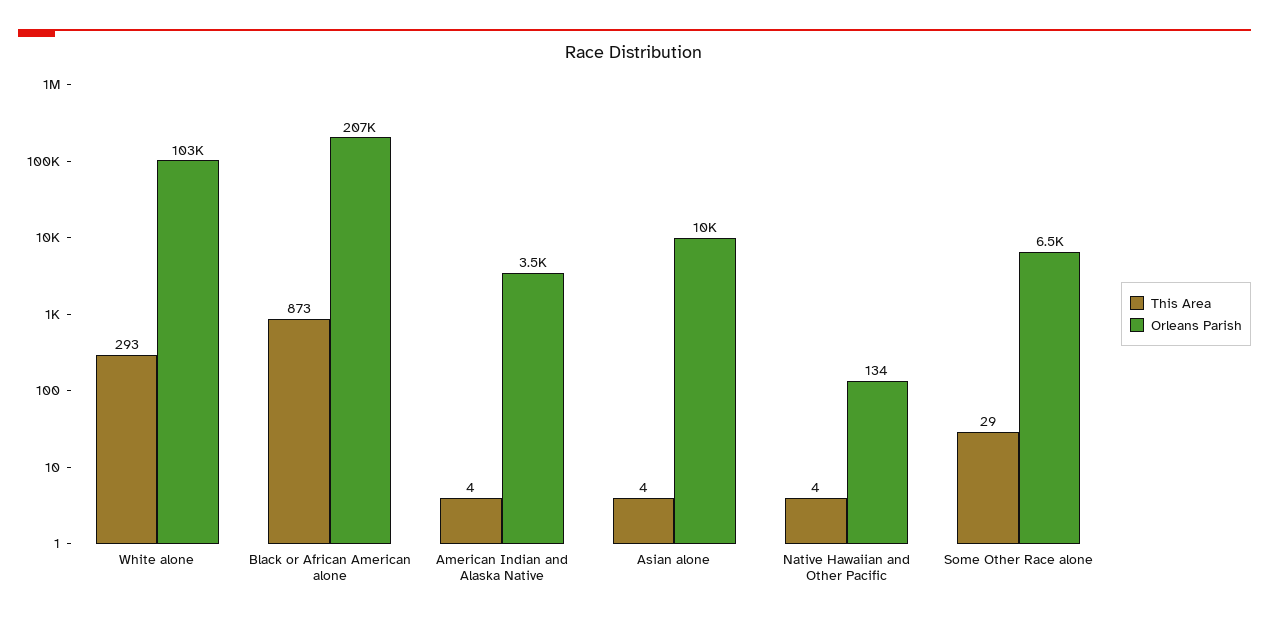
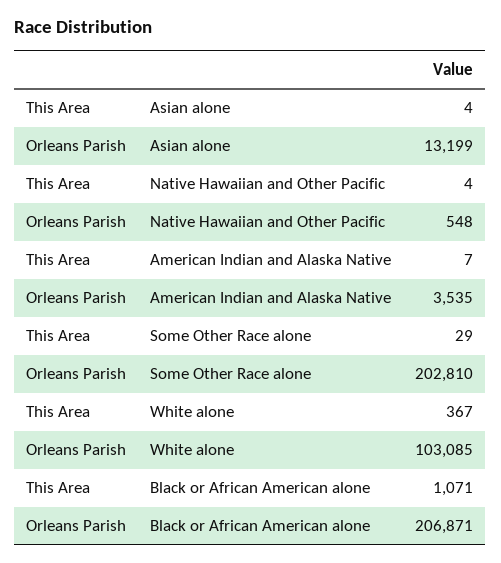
  {
    "This Area": {
-     "White alone": 293,
+     "White alone": 367,
-     "Black or African American alone": 873,
+     "Black or African American alone": 1071,
-     "American Indian and Alaska Native": 4,
+     "American Indian and Alaska Native": 7,
      "Asian alone": 4,
      "Native Hawaiian and Other Pacific": 4,
      "Some Other Race alone": 29
    },
    "Orleans Parish": {
      "White alone": 103085,
      "Black or African American alone": 206871,
      "American Indian and Alaska Native": 3535,
-     "Asian alone": 10000,
+     "Asian alone": 13199,
-     "Native Hawaiian and Other Pacific": 134,
+     "Native Hawaiian and Other Pacific": 548,
-     "Some Other Race alone": 6500
+     "Some Other Race alone": 202810
    }
  }

